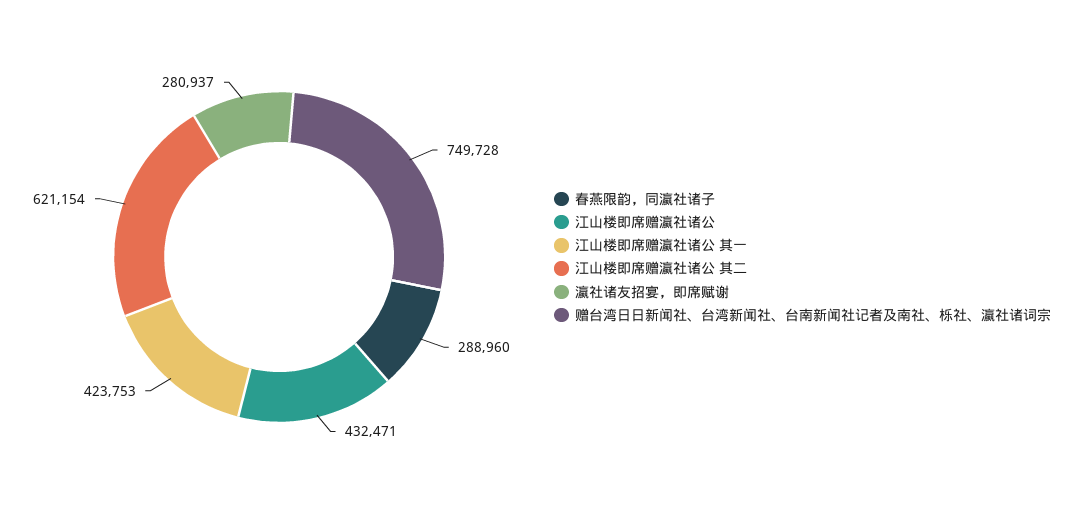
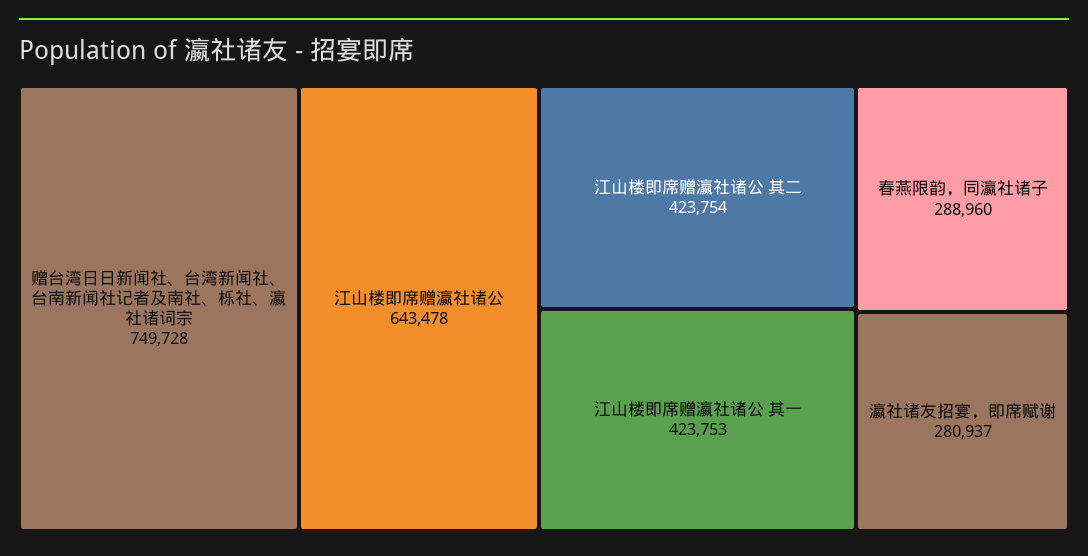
  {
    "春燕限韵，同瀛社诸子": 288960,
-   "江山楼即席赠瀛社诸公": 432471,
+   "江山楼即席赠瀛社诸公": 643478,
    "江山楼即席赠瀛社诸公 其一": 423753,
-   "江山楼即席赠瀛社诸公 其二": 621154,
+   "江山楼即席赠瀛社诸公 其二": 423754,
    "瀛社诸友招宴，即席赋谢": 280937,
    "赠台湾日日新闻社、台湾新闻社、台南新闻社记者及南社、栎社、瀛社诸词宗": 749728
  }

